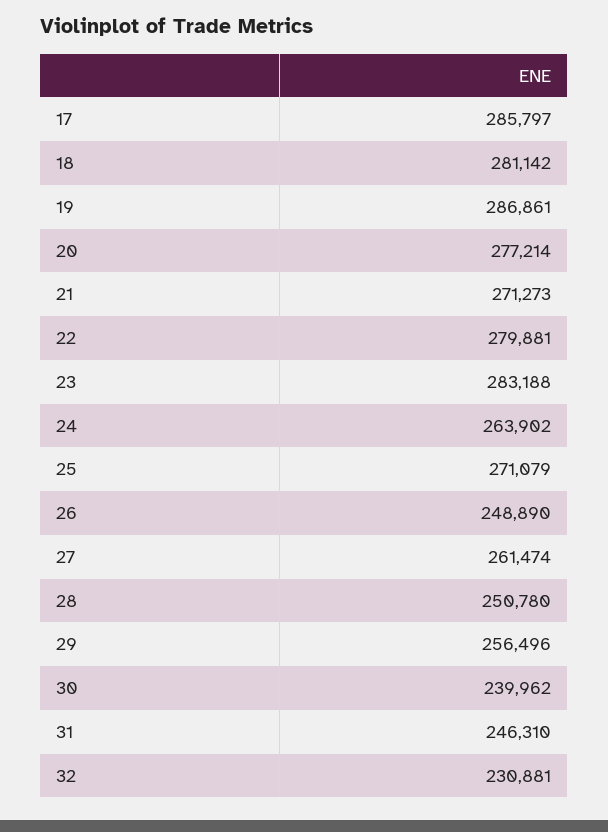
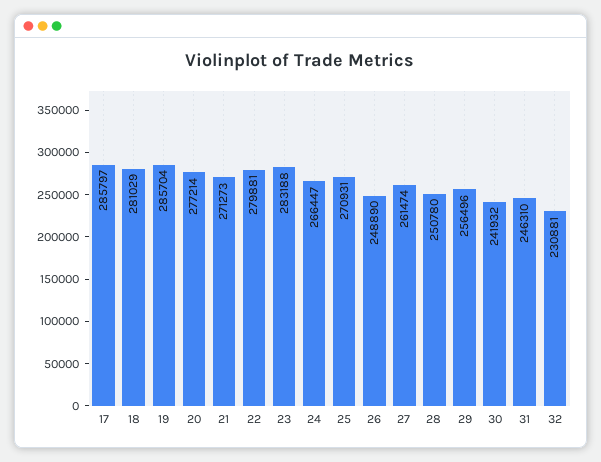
  {
    "17": 285797,
-   "18": 281142,
+   "18": 281029,
-   "19": 286861,
+   "19": 285704,
    "20": 277214,
    "21": 271273,
    "22": 279881,
    "23": 283188,
-   "24": 263902,
+   "24": 266447,
-   "25": 271079,
+   "25": 270931,
    "26": 248890,
    "27": 261474,
    "28": 250780,
    "29": 256496,
-   "30": 239962,
+   "30": 241932,
    "31": 246310,
    "32": 230881
  }

